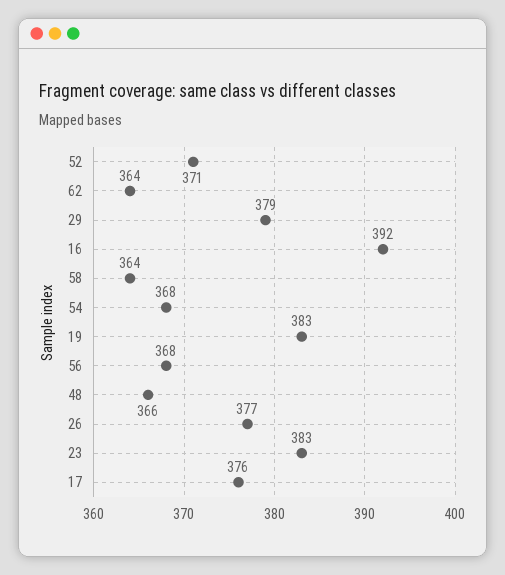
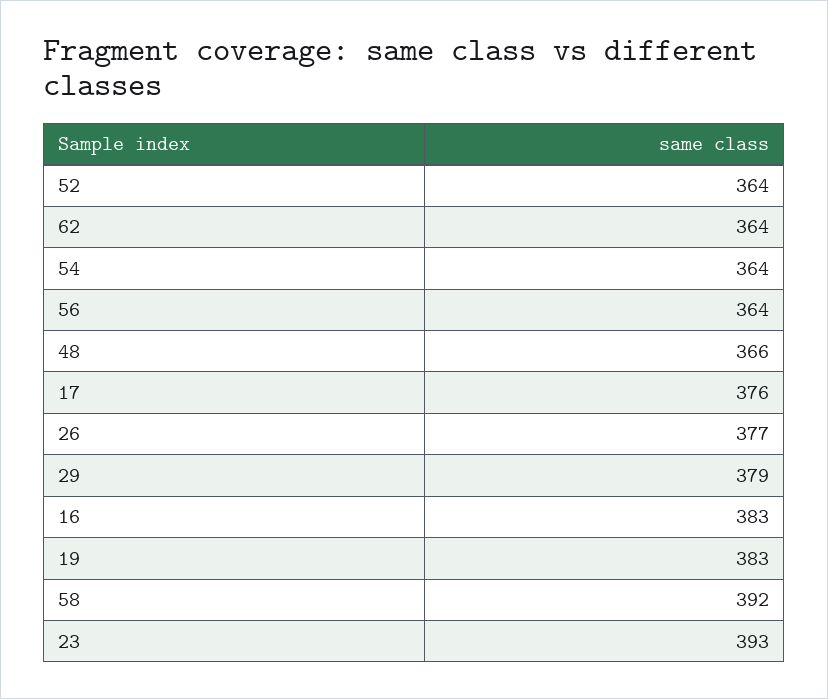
  {
-   "52": 371,
+   "52": 364,
    "62": 364,
    "29": 379,
-   "16": 392,
+   "16": 383,
-   "58": 364,
+   "58": 392,
-   "54": 368,
+   "54": 364,
    "19": 383,
-   "56": 368,
+   "56": 364,
    "48": 366,
    "26": 377,
-   "23": 383,
+   "23": 393,
    "17": 376
  }

